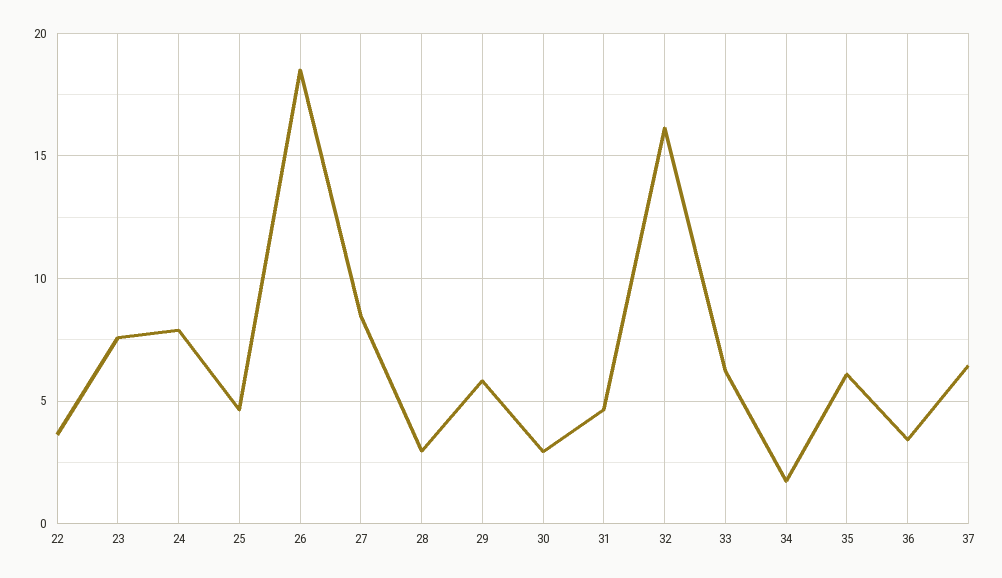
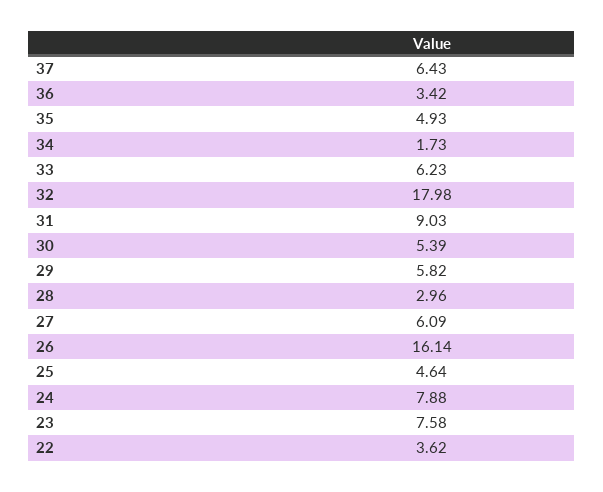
  {
    "22": 3.62,
    "23": 7.58,
    "24": 7.88,
    "25": 4.64,
-   "26": 18.5,
+   "26": 16.14,
-   "27": 8.5,
+   "27": 6.09,
    "28": 2.96,
    "29": 5.82,
-   "30": 3,
+   "30": 5.39,
-   "31": 4.5,
+   "31": 9.03,
-   "32": 16,
+   "32": 17.98,
    "33": 6.23,
    "34": 1.73,
-   "35": 6,
+   "35": 4.93,
    "36": 3.42,
    "37": 6.43
  }

